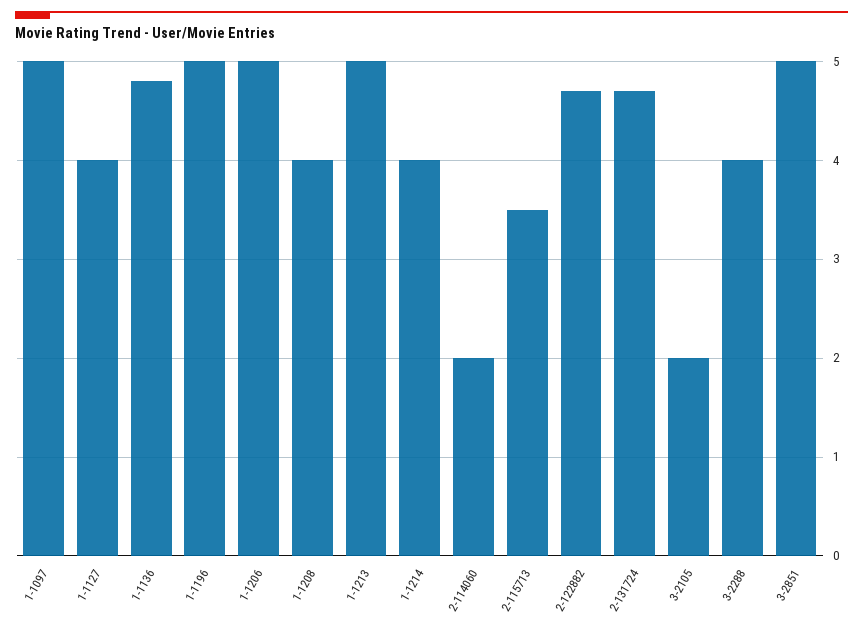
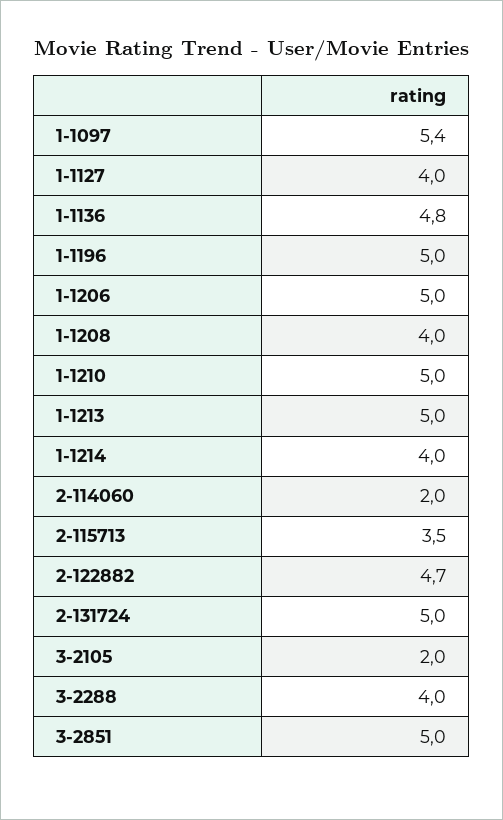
  {
-   "1-1097": 5,
+   "1-1097": 5.4,
    "1-1127": 4,
    "1-1136": 4.8,
    "1-1196": 5,
    "1-1206": 5,
    "1-1208": 4,
    "1-1213": 5,
    "1-1214": 4,
    "2-114060": 2,
    "2-115713": 3.5,
    "2-122882": 4.7,
-   "2-131724": 4.7,
+   "2-131724": 5,
    "3-2105": 2,
    "3-2288": 4,
-   "3-2851": 5
+   "3-2851": 5,
+   "1-1210": 5
  }

